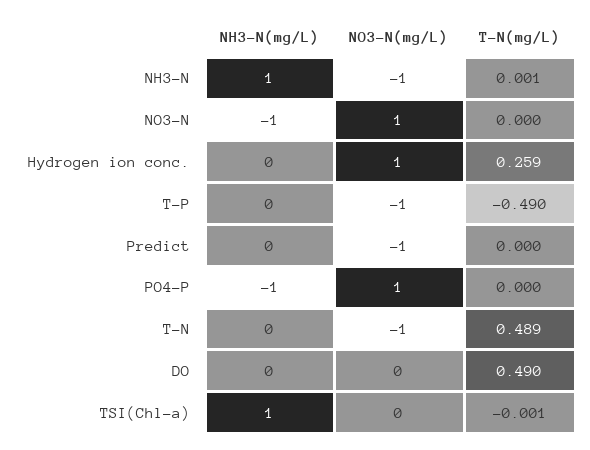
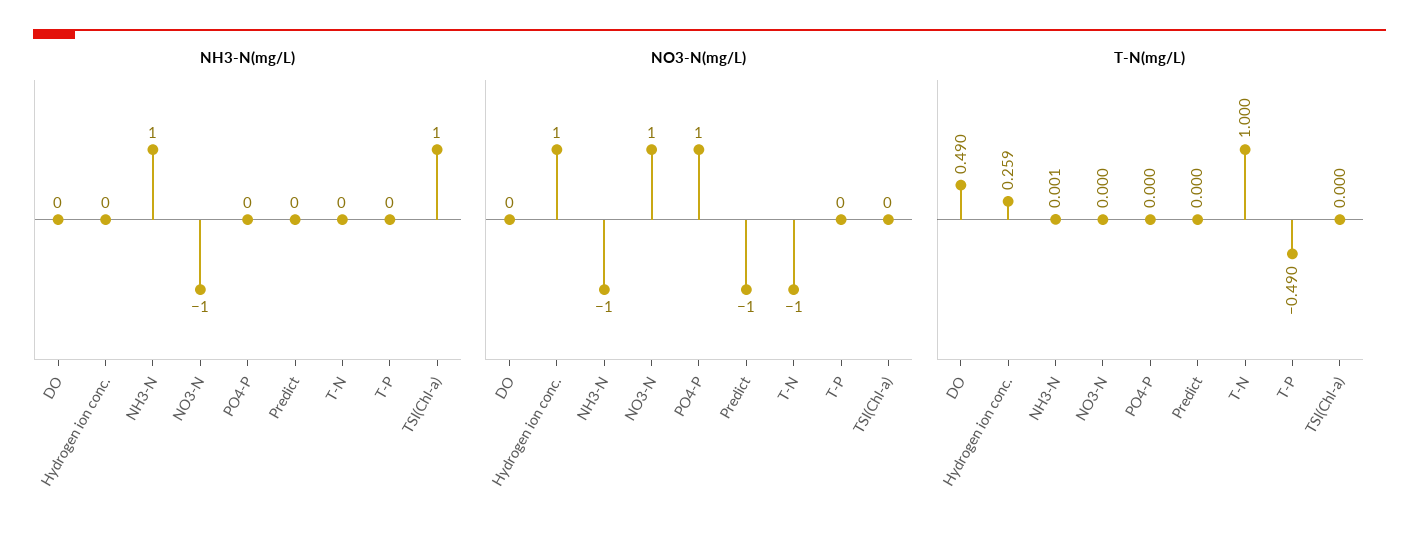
  {
    "NH3-N(mg/L)": {
      "NH3-N": 1,
      "NO3-N": -1,
      "Hydrogen ion conc.": 0,
      "T-P": 0,
      "Predict": 0,
-     "PO4-P": -1,
+     "PO4-P": 0,
      "T-N": 0,
      "DO": 0,
      "TSI(Chl-a)": 1
    },
    "NO3-N(mg/L)": {
      "NH3-N": -1,
      "NO3-N": 1,
      "Hydrogen ion conc.": 1,
-     "T-P": -1,
+     "T-P": 0,
      "Predict": -1,
      "PO4-P": 1,
      "T-N": -1,
      "DO": 0,
      "TSI(Chl-a)": 0
    },
    "T-N(mg/L)": {
      "NH3-N": 0.001,
      "NO3-N": 0,
      "Hydrogen ion conc.": 0.259,
      "T-P": -0.49,
      "Predict": 0,
      "PO4-P": 0,
-     "T-N": 0.489,
+     "T-N": 1,
      "DO": 0.49,
-     "TSI(Chl-a)": -0.001
+     "TSI(Chl-a)": 0
    }
  }

